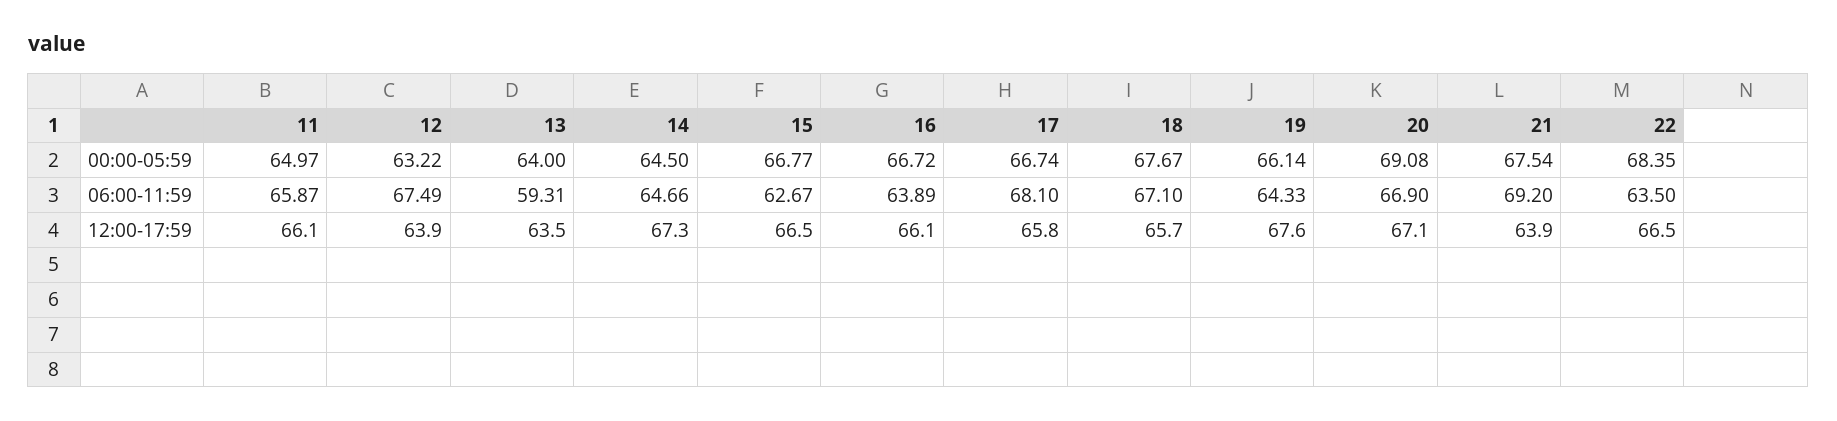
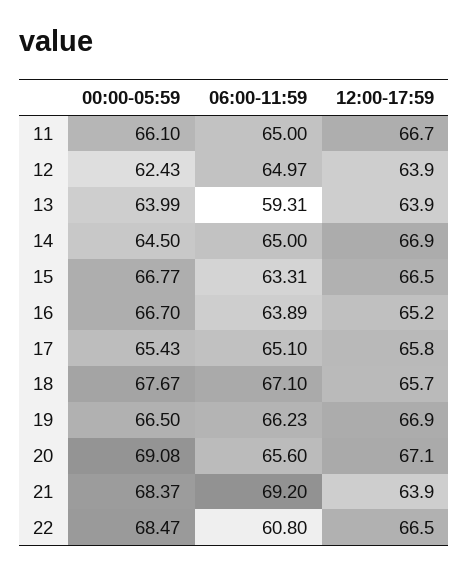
  {
    "11": {
-     "00:00-05:59": 64.97,
+     "00:00-05:59": 66.1,
-     "06:00-11:59": 65.87,
+     "06:00-11:59": 65,
-     "12:00-17:59": 66.1
+     "12:00-17:59": 66.7
    },
    "12": {
-     "00:00-05:59": 63.22,
+     "00:00-05:59": 62.43,
-     "06:00-11:59": 67.49,
+     "06:00-11:59": 64.97,
      "12:00-17:59": 63.9
    },
    "13": {
-     "00:00-05:59": 64,
+     "00:00-05:59": 63.99,
      "06:00-11:59": 59.31,
-     "12:00-17:59": 63.5
+     "12:00-17:59": 63.9
    },
    "14": {
      "00:00-05:59": 64.5,
-     "06:00-11:59": 64.66,
+     "06:00-11:59": 65,
-     "12:00-17:59": 67.3
+     "12:00-17:59": 66.9
    },
    "15": {
      "00:00-05:59": 66.77,
-     "06:00-11:59": 62.67,
+     "06:00-11:59": 63.31,
      "12:00-17:59": 66.5
    },
    "16": {
-     "00:00-05:59": 66.72,
+     "00:00-05:59": 66.7,
      "06:00-11:59": 63.89,
-     "12:00-17:59": 66.1
+     "12:00-17:59": 65.2
    },
    "17": {
-     "00:00-05:59": 66.74,
+     "00:00-05:59": 65.43,
-     "06:00-11:59": 68.1,
+     "06:00-11:59": 65.1,
      "12:00-17:59": 65.8
    },
    "18": {
      "00:00-05:59": 67.67,
      "06:00-11:59": 67.1,
      "12:00-17:59": 65.7
    },
    "19": {
-     "00:00-05:59": 66.14,
+     "00:00-05:59": 66.5,
-     "06:00-11:59": 64.33,
+     "06:00-11:59": 66.23,
-     "12:00-17:59": 67.6
+     "12:00-17:59": 66.9
    },
    "20": {
      "00:00-05:59": 69.08,
-     "06:00-11:59": 66.9,
+     "06:00-11:59": 65.6,
      "12:00-17:59": 67.1
    },
    "21": {
-     "00:00-05:59": 67.54,
+     "00:00-05:59": 68.37,
      "06:00-11:59": 69.2,
      "12:00-17:59": 63.9
    },
    "22": {
-     "00:00-05:59": 68.35,
+     "00:00-05:59": 68.47,
-     "06:00-11:59": 63.5,
+     "06:00-11:59": 60.8,
      "12:00-17:59": 66.5
    }
  }

